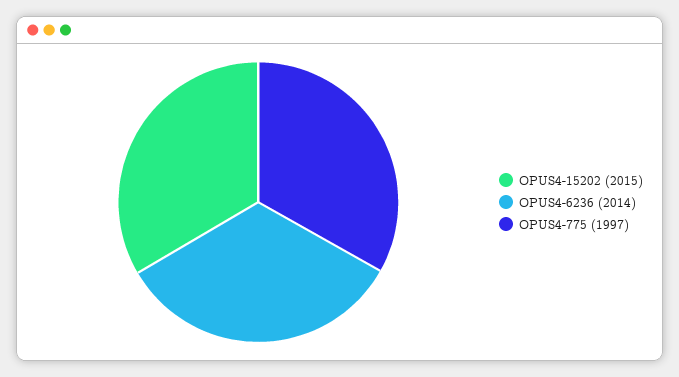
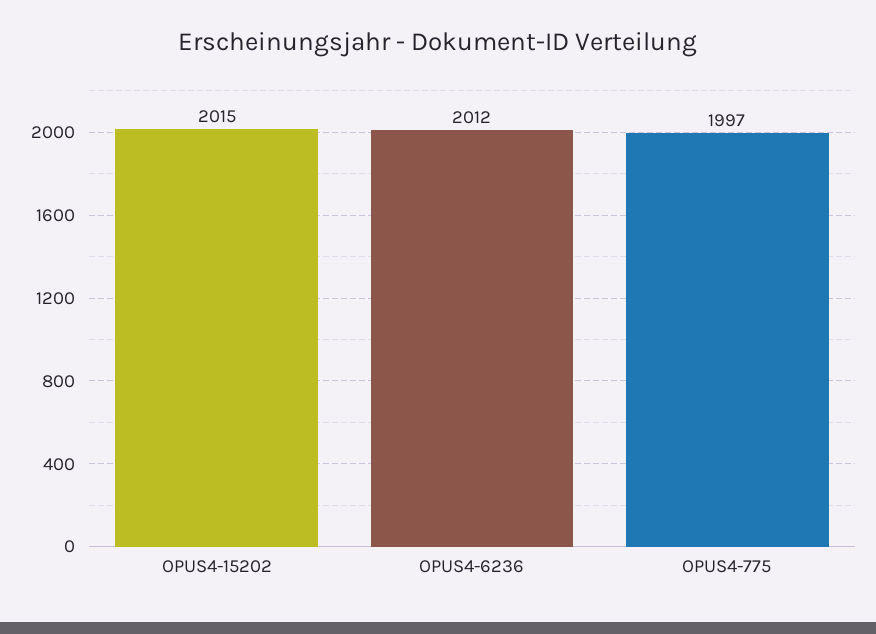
  {
    "OPUS4-15202": 2015,
-   "OPUS4-6236": 2014,
+   "OPUS4-6236": 2012,
    "OPUS4-775": 1997
  }

